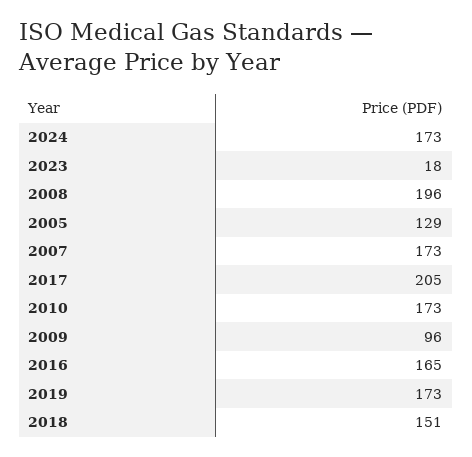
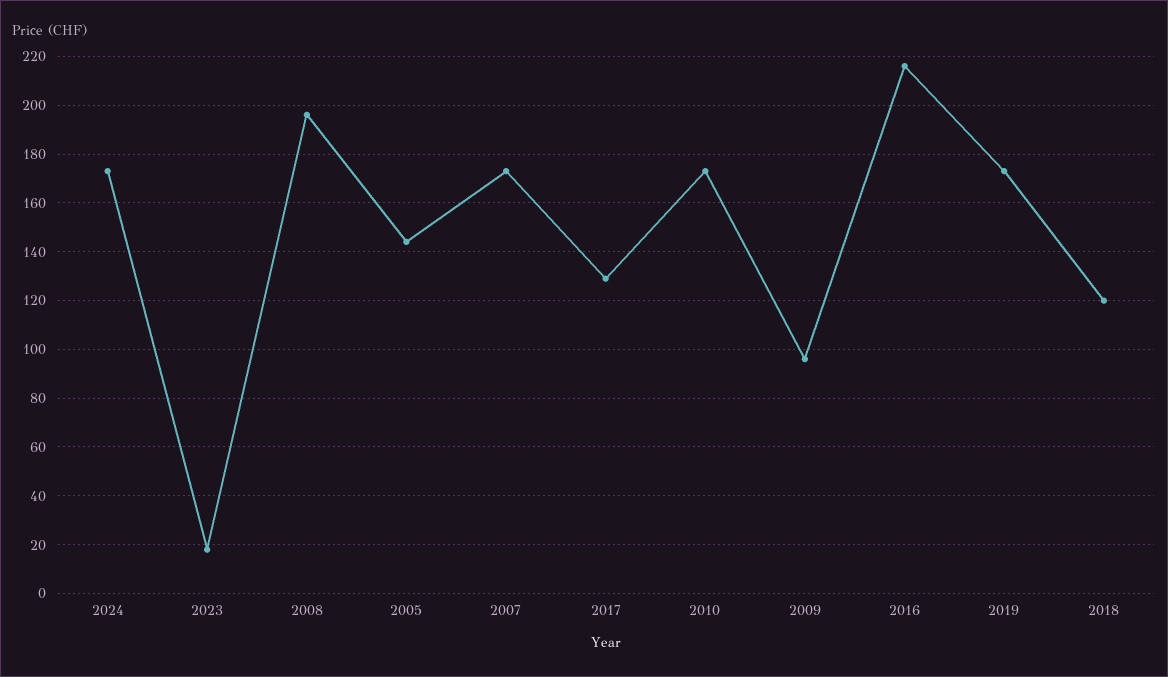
  {
    "2024": 173,
    "2023": 18,
    "2008": 196,
-   "2005": 129,
+   "2005": 145,
    "2007": 173,
-   "2017": 205,
+   "2017": 130,
    "2010": 173,
    "2009": 96,
-   "2016": 165,
+   "2016": 215,
    "2019": 173,
-   "2018": 151
+   "2018": 120
  }

